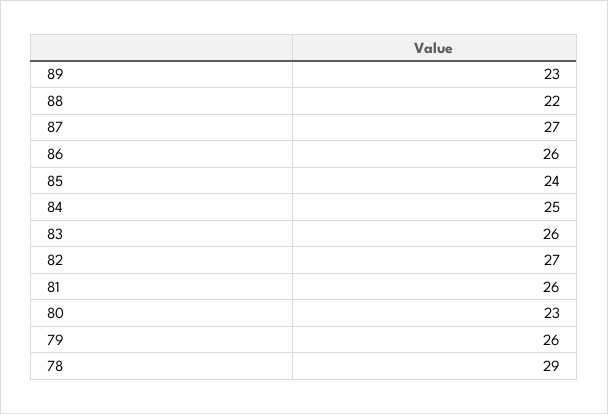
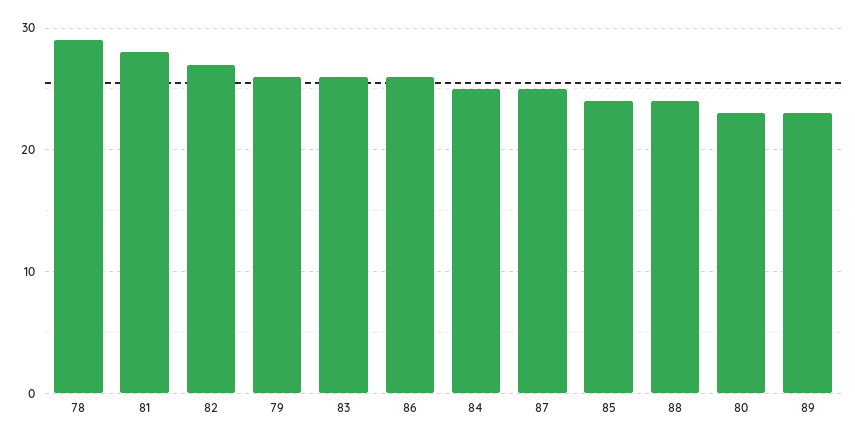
  {
    "89": 23,
-   "88": 22,
+   "88": 24,
-   "87": 27,
+   "87": 25,
    "86": 26,
    "85": 24,
    "84": 25,
    "83": 26,
    "82": 27,
-   "81": 26,
+   "81": 28,
    "80": 23,
    "79": 26,
    "78": 29
  }

